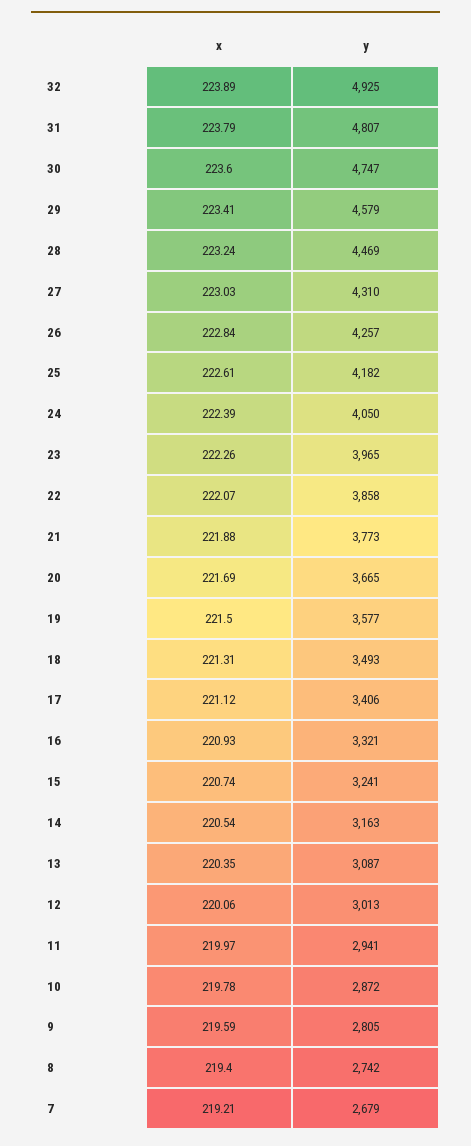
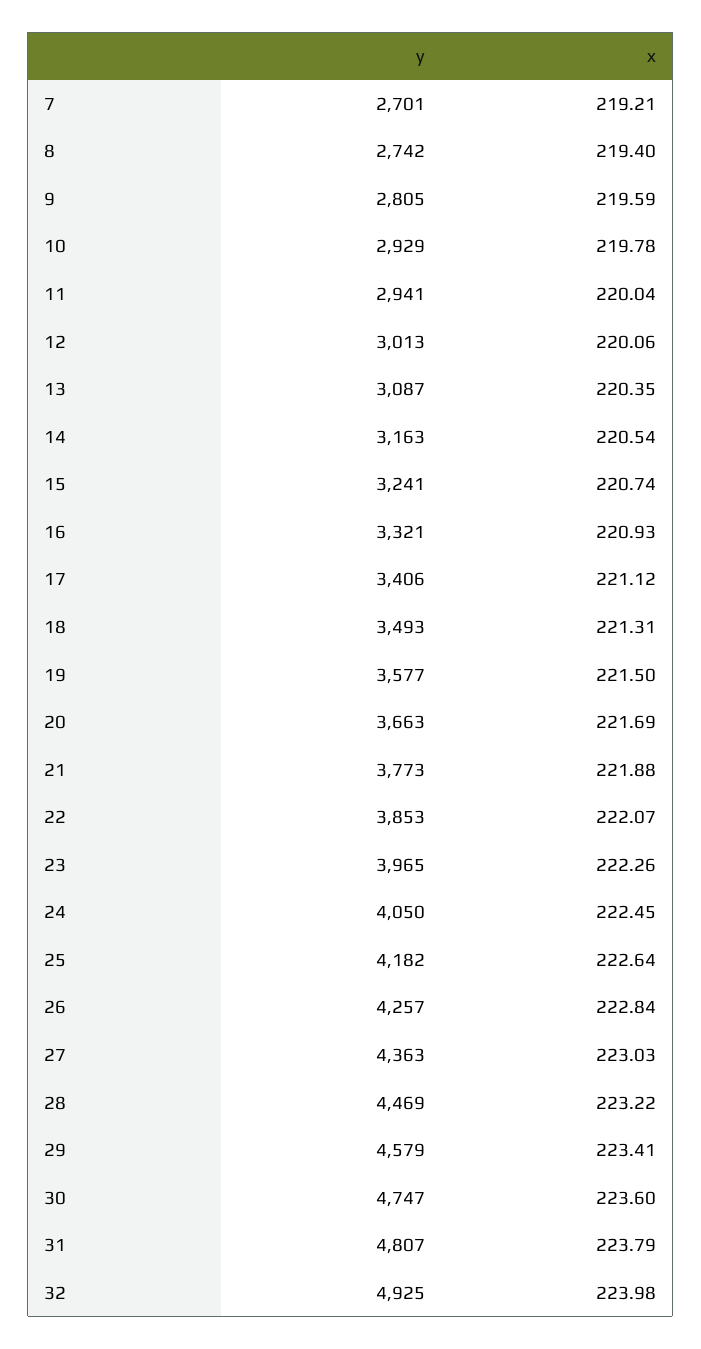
  {
    "x": {
-     "32": 223.89,
+     "32": 223.98,
      "31": 223.79,
      "30": 223.6,
      "29": 223.41,
-     "28": 223.24,
+     "28": 223.22,
      "27": 223.03,
      "26": 222.84,
-     "25": 222.61,
+     "25": 222.64,
-     "24": 222.39,
+     "24": 222.45,
      "23": 222.26,
      "22": 222.07,
      "21": 221.88,
      "20": 221.69,
      "19": 221.5,
      "18": 221.31,
      "17": 221.12,
      "16": 220.93,
      "15": 220.74,
      "14": 220.54,
      "13": 220.35,
      "12": 220.06,
-     "11": 219.97,
+     "11": 220.04,
      "10": 219.78,
      "9": 219.59,
      "8": 219.4,
      "7": 219.21
    },
    "y": {
      "32": 4925,
      "31": 4807,
      "30": 4747,
      "29": 4579,
      "28": 4469,
-     "27": 4310,
+     "27": 4363,
      "26": 4257,
      "25": 4182,
      "24": 4050,
      "23": 3965,
-     "22": 3858,
+     "22": 3853,
      "21": 3773,
-     "20": 3665,
+     "20": 3663,
      "19": 3577,
      "18": 3493,
      "17": 3406,
      "16": 3321,
      "15": 3241,
      "14": 3163,
      "13": 3087,
      "12": 3013,
      "11": 2941,
-     "10": 2872,
+     "10": 2929,
      "9": 2805,
      "8": 2742,
-     "7": 2679
+     "7": 2701
    }
  }

